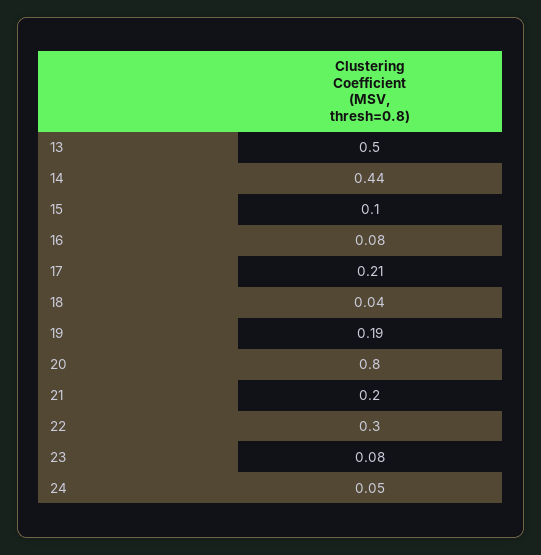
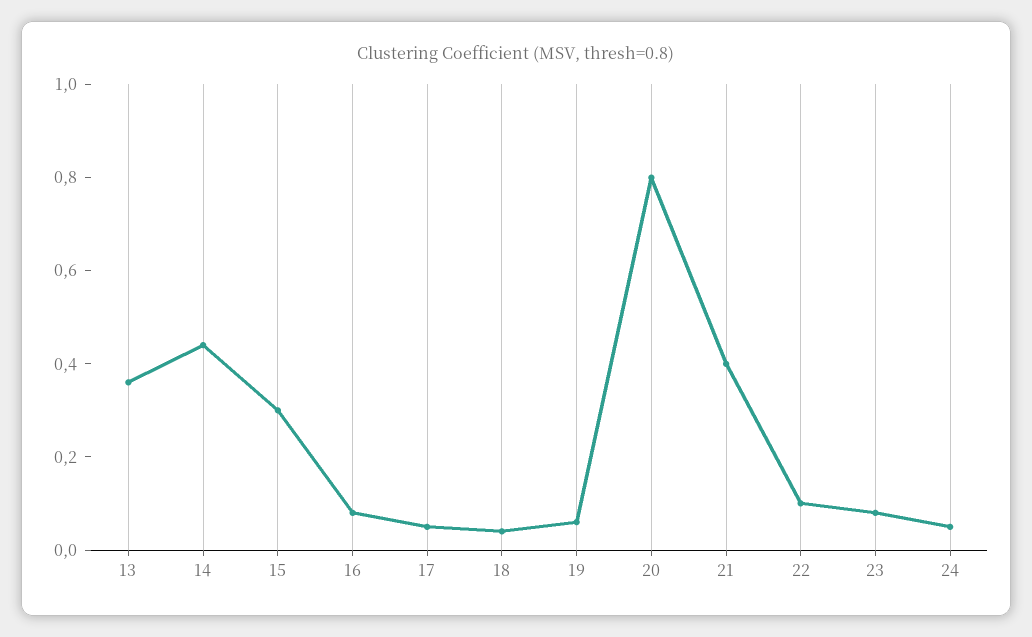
  {
-   "13": 0.5,
+   "13": 0.35,
    "14": 0.44,
-   "15": 0.1,
+   "15": 0.3,
    "16": 0.08,
-   "17": 0.21,
+   "17": 0.05,
    "18": 0.04,
-   "19": 0.19,
+   "19": 0.05,
    "20": 0.8,
-   "21": 0.2,
+   "21": 0.4,
-   "22": 0.3,
+   "22": 0.1,
    "23": 0.08,
    "24": 0.05
  }

